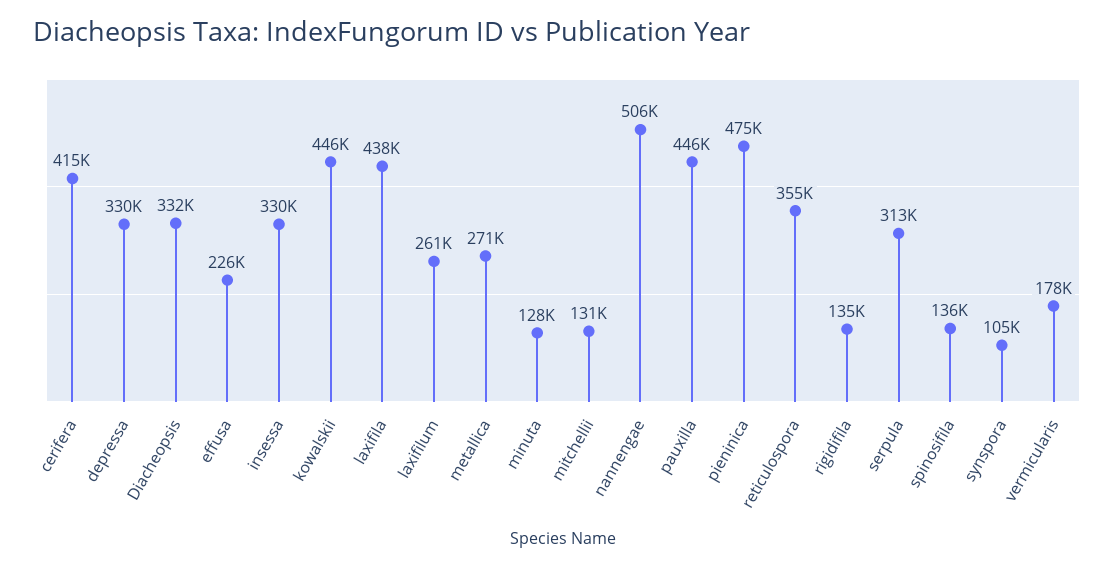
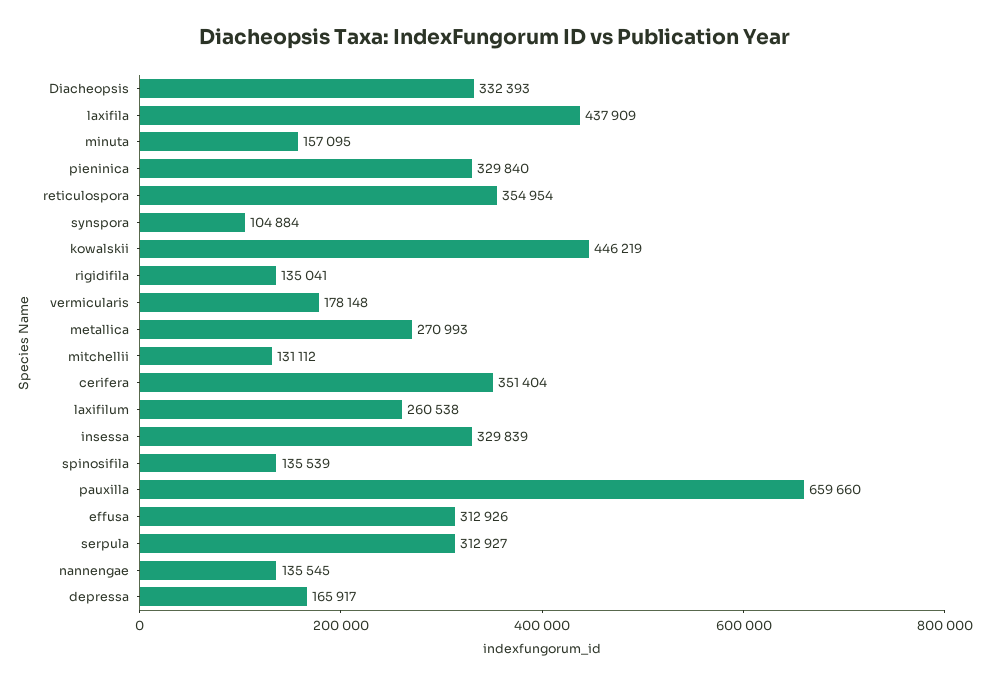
  {
-   "cerifera": 415000,
+   "cerifera": 351404,
-   "depressa": 330000,
+   "depressa": 165917,
    "Diacheopsis": 332393,
-   "effusa": 226000,
+   "effusa": 312926,
    "insessa": 329839,
    "kowalskii": 446219,
    "laxifila": 437909,
    "laxifilum": 260538,
    "metallica": 270993,
-   "minuta": 128000,
+   "minuta": 157095,
    "mitchellii": 131112,
-   "nannengae": 506000,
+   "nannengae": 135545,
-   "pauxilla": 446000,
+   "pauxilla": 659660,
-   "pieninica": 475000,
+   "pieninica": 329840,
    "reticulospora": 354954,
    "rigidifila": 135041,
    "serpula": 312927,
    "spinosifila": 135539,
    "synspora": 104884,
    "vermicularis": 178148
  }

